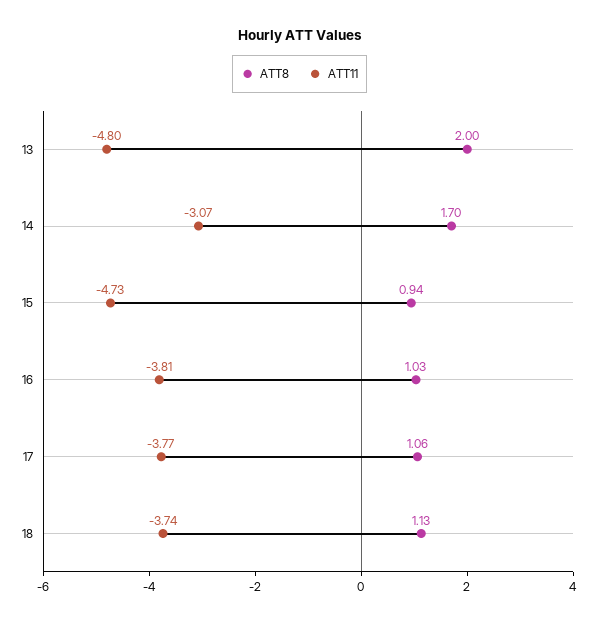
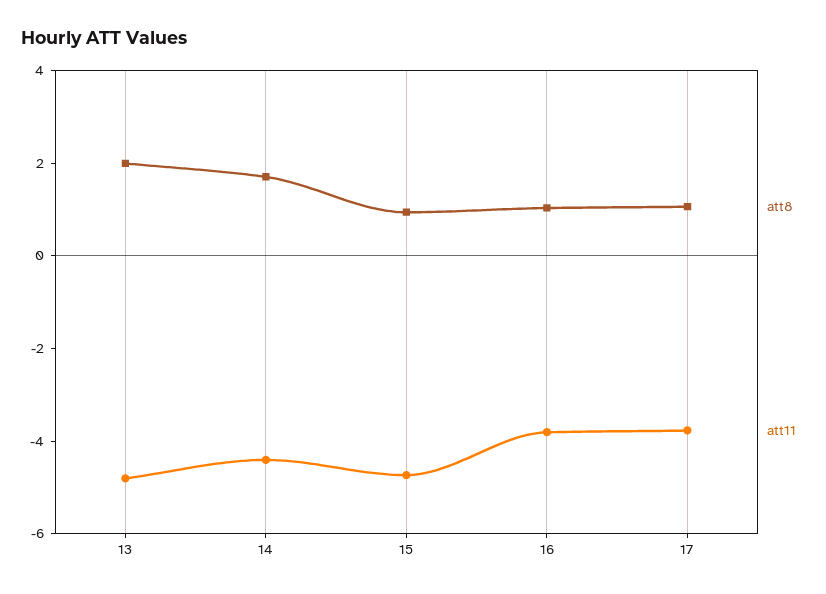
  {
    "ATT8": {
      "13": 2,
      "14": 1.7,
      "15": 0.94,
      "16": 1.03,
-     "17": 1.06,
+     "17": 1.06
-     "18": 1.13
    },
    "ATT11": {
      "13": -4.8,
-     "14": -3.07,
+     "14": -4.5,
      "15": -4.73,
      "16": -3.81,
-     "17": -3.77,
+     "17": -3.77
-     "18": -3.74
    }
  }

